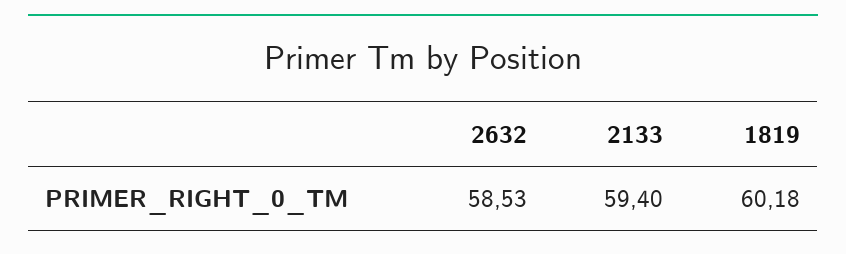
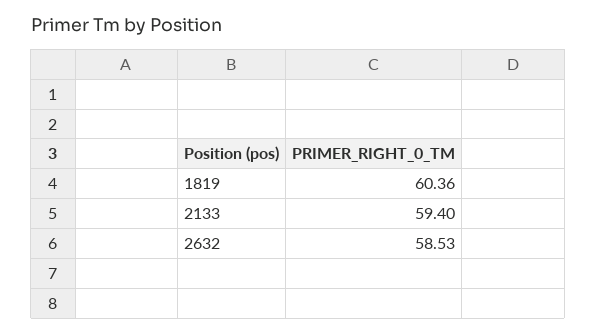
  {
    "2632": 58.53,
    "2133": 59.4,
-   "1819": 60.18
+   "1819": 60.36
  }

